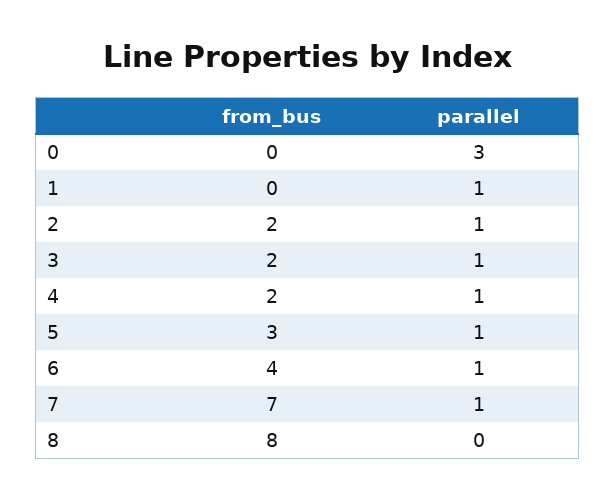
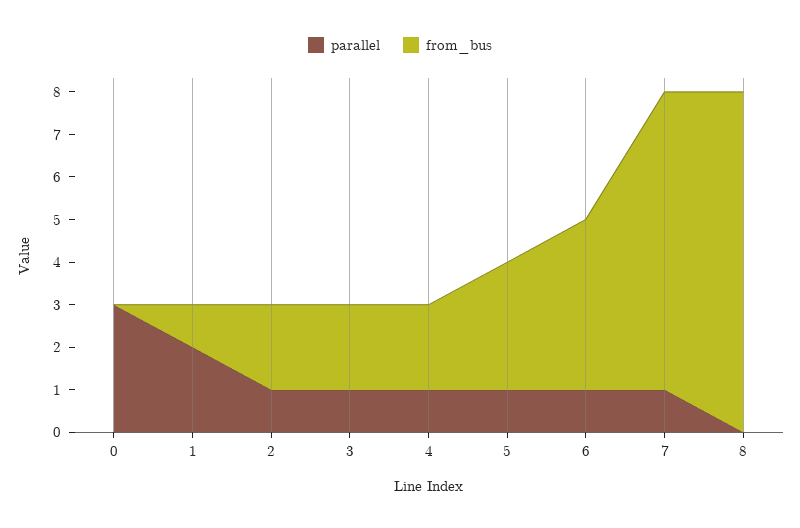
  {
    "from_bus": {
      "0": 0,
-     "1": 0,
+     "1": 1,
      "2": 2,
      "3": 2,
      "4": 2,
      "5": 3,
      "6": 4,
      "7": 7,
      "8": 8
    },
    "parallel": {
      "0": 3,
-     "1": 1,
+     "1": 2,
      "2": 1,
      "3": 1,
      "4": 1,
      "5": 1,
      "6": 1,
      "7": 1,
      "8": 0
    }
  }

